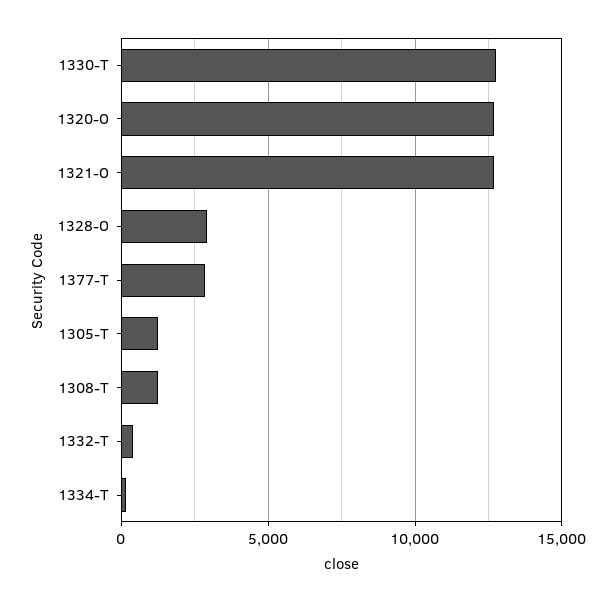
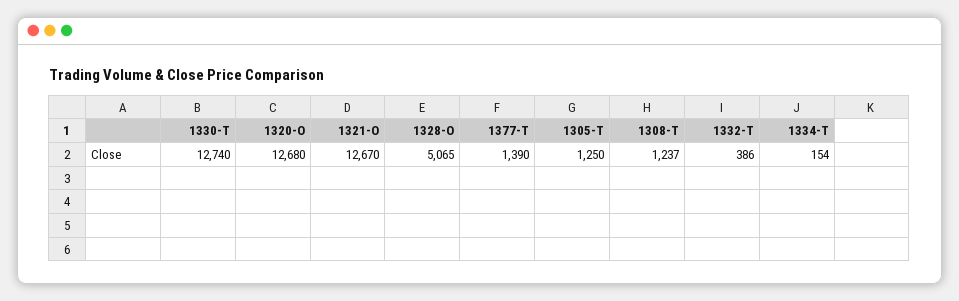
  {
    "1330-T": 12740,
    "1320-O": 12680,
    "1321-O": 12670,
-   "1328-O": 3000,
+   "1328-O": 5065,
-   "1377-T": 3000,
+   "1377-T": 1390,
    "1305-T": 1250,
    "1308-T": 1237,
    "1332-T": 386,
    "1334-T": 154
  }

